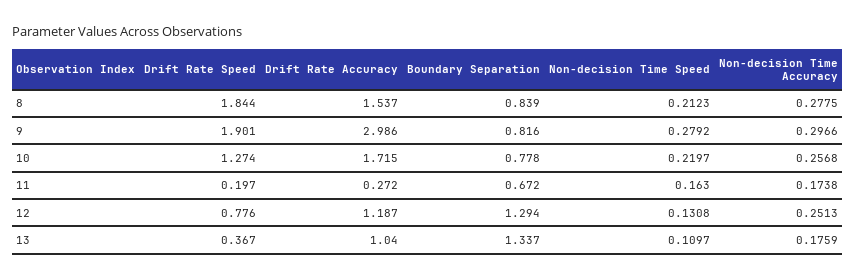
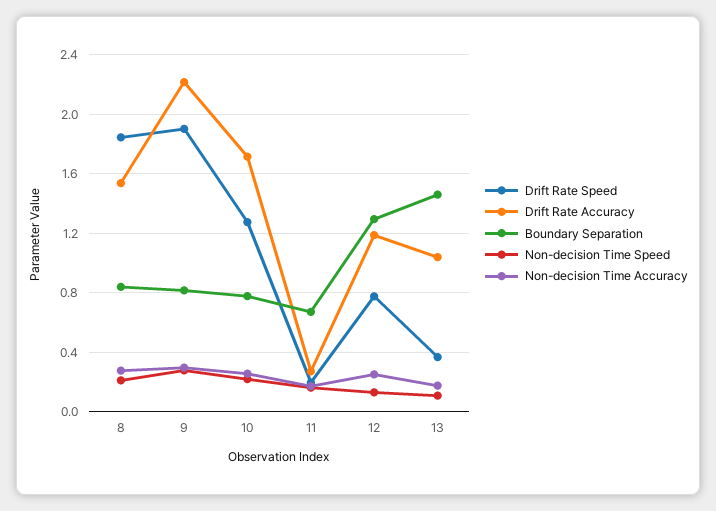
  {
    "Drift Rate Speed": {
      "8": 1.844,
      "9": 1.901,
      "10": 1.274,
      "11": 0.197,
      "12": 0.776,
      "13": 0.367
    },
    "Drift Rate Accuracy": {
      "8": 1.537,
-     "9": 2.986,
+     "9": 2.2,
      "10": 1.715,
      "11": 0.272,
      "12": 1.187,
      "13": 1.04
    },
    "Boundary Separation": {
      "8": 0.839,
      "9": 0.816,
      "10": 0.778,
      "11": 0.672,
      "12": 1.294,
-     "13": 1.337
+     "13": 1.45
    },
    "Non-decision Time Speed": {
      "8": 0.2123,
      "9": 0.2792,
      "10": 0.2197,
      "11": 0.163,
      "12": 0.1308,
      "13": 0.1097
    },
    "Non-decision Time Accuracy": {
      "8": 0.2775,
      "9": 0.2966,
      "10": 0.2568,
      "11": 0.1738,
      "12": 0.2513,
      "13": 0.1759
    }
  }

